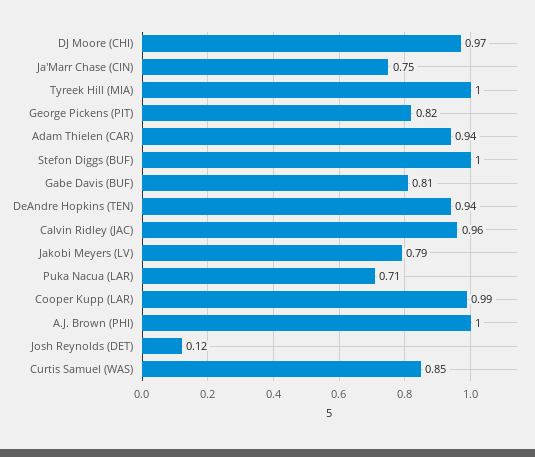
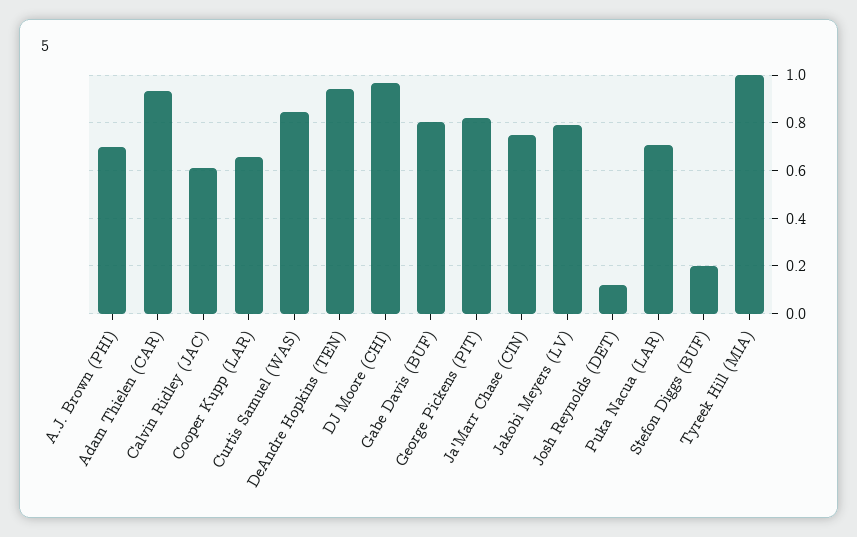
  {
    "DJ Moore (CHI)": 0.97,
    "Ja'Marr Chase (CIN)": 0.75,
    "Tyreek Hill (MIA)": 1,
    "George Pickens (PIT)": 0.82,
    "Adam Thielen (CAR)": 0.94,
-   "Stefon Diggs (BUF)": 1,
+   "Stefon Diggs (BUF)": 0.2,
    "Gabe Davis (BUF)": 0.81,
    "DeAndre Hopkins (TEN)": 0.94,
-   "Calvin Ridley (JAC)": 0.96,
+   "Calvin Ridley (JAC)": 0.6,
    "Jakobi Meyers (LV)": 0.79,
    "Puka Nacua (LAR)": 0.71,
-   "Cooper Kupp (LAR)": 0.99,
+   "Cooper Kupp (LAR)": 0.65,
-   "A.J. Brown (PHI)": 1,
+   "A.J. Brown (PHI)": 0.7,
    "Josh Reynolds (DET)": 0.12,
    "Curtis Samuel (WAS)": 0.85
  }

